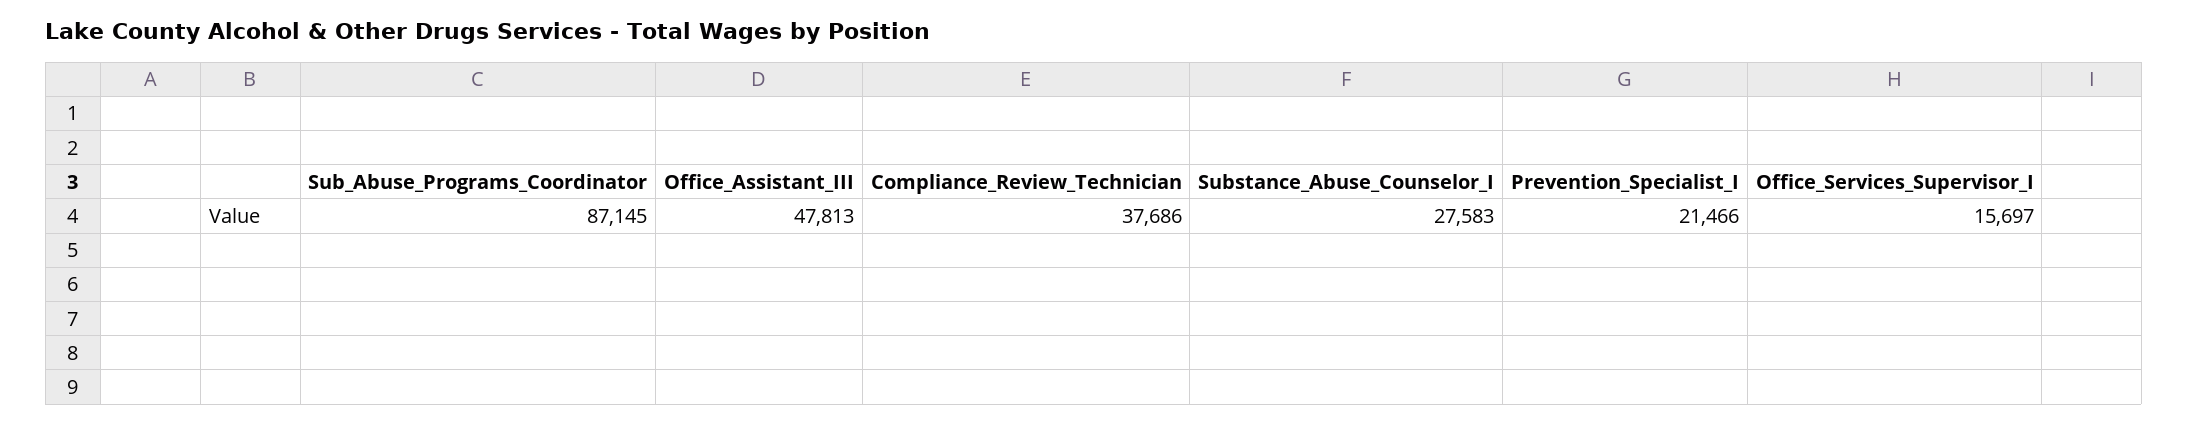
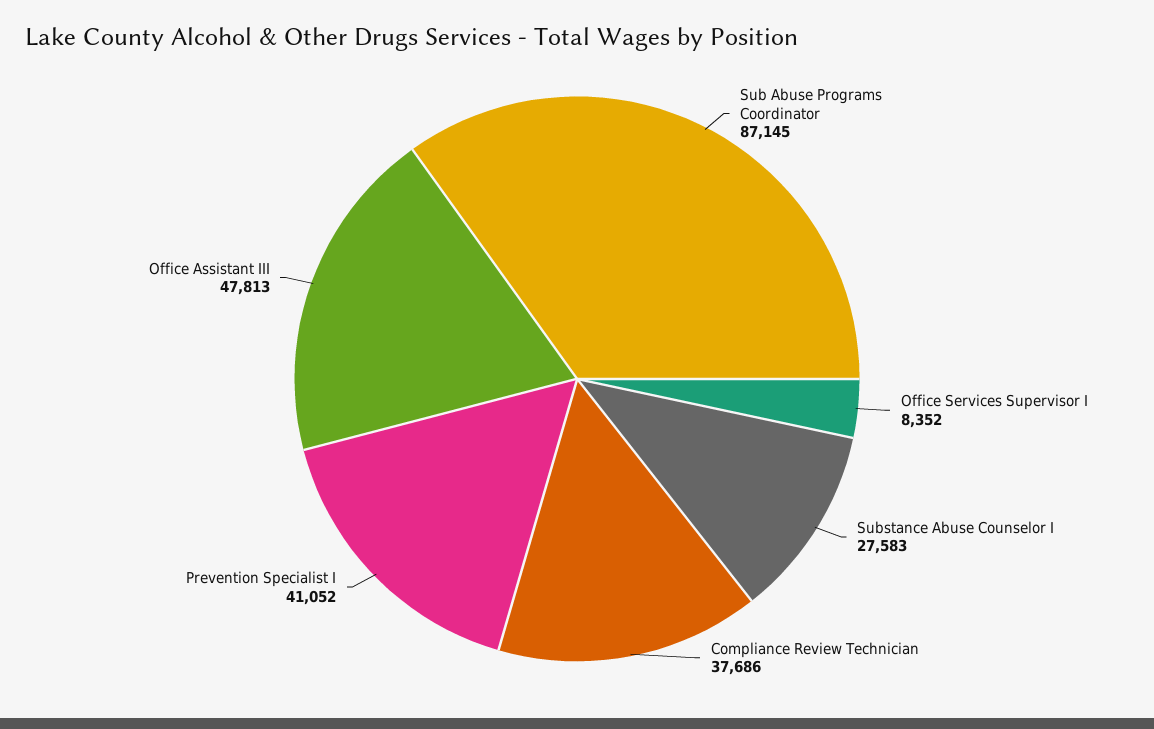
  {
    "Sub_Abuse_Programs_Coordinator": 87145,
    "Office_Assistant_III": 47813,
    "Compliance_Review_Technician": 37686,
    "Substance_Abuse_Counselor_I": 27583,
-   "Prevention_Specialist_I": 21466,
+   "Prevention_Specialist_I": 41052,
-   "Office_Services_Supervisor_I": 15697
+   "Office_Services_Supervisor_I": 8352
  }

